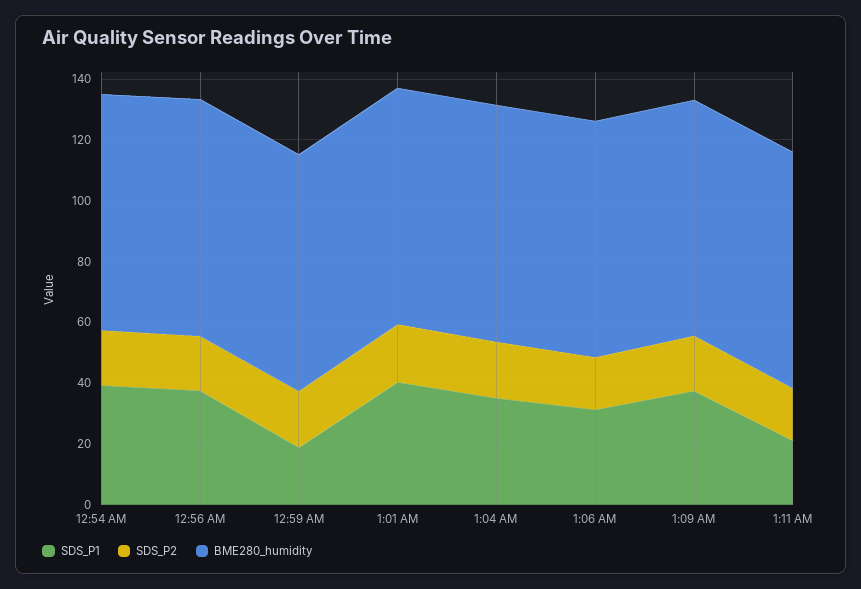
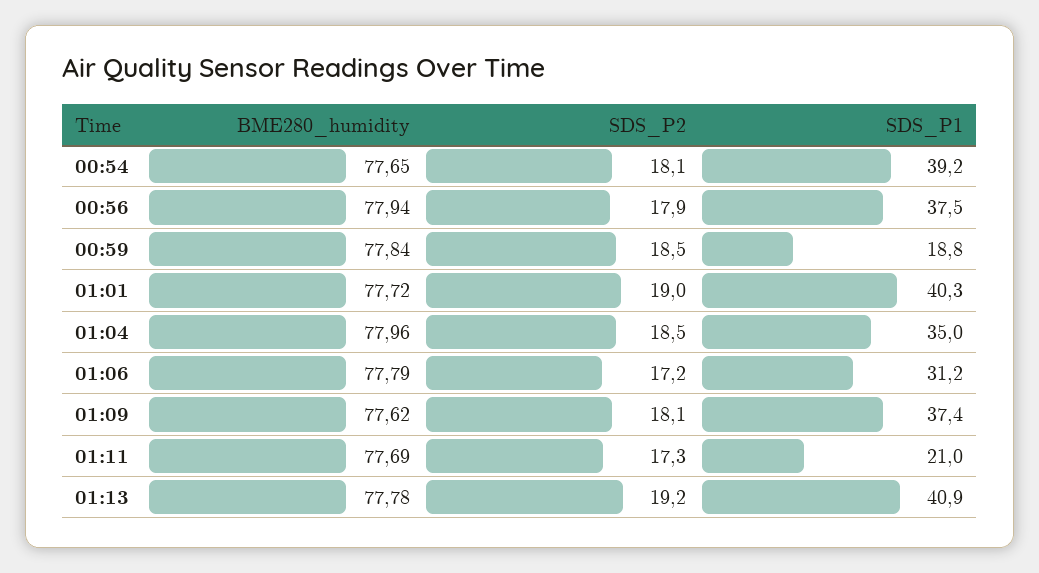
  {
    "SDS_P1": {
      "12:54 AM": 39.2,
      "12:56 AM": 37.5,
      "12:59 AM": 18.8,
      "1:01 AM": 40.3,
      "1:04 AM": 35,
      "1:06 AM": 31.2,
      "1:09 AM": 37.4,
-     "1:11 AM": 21
+     "1:11 AM": 21,
+     "01:13": 40.9
    },
    "SDS_P2": {
      "12:54 AM": 18.1,
      "12:56 AM": 17.9,
      "12:59 AM": 18.5,
      "1:01 AM": 19,
      "1:04 AM": 18.5,
      "1:06 AM": 17.2,
      "1:09 AM": 18.1,
-     "1:11 AM": 17.3
+     "1:11 AM": 17.3,
+     "01:13": 19.2
    },
    "BME280_humidity": {
      "12:54 AM": 77.65,
      "12:56 AM": 77.94,
      "12:59 AM": 77.84,
      "1:01 AM": 77.72,
      "1:04 AM": 77.96,
      "1:06 AM": 77.79,
      "1:09 AM": 77.62,
-     "1:11 AM": 77.69
+     "1:11 AM": 77.69,
+     "01:13": 77.78
    }
  }

